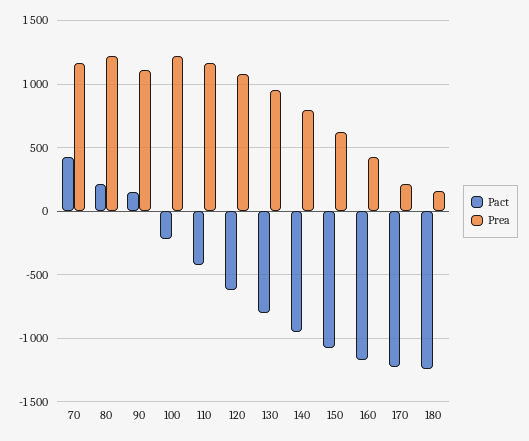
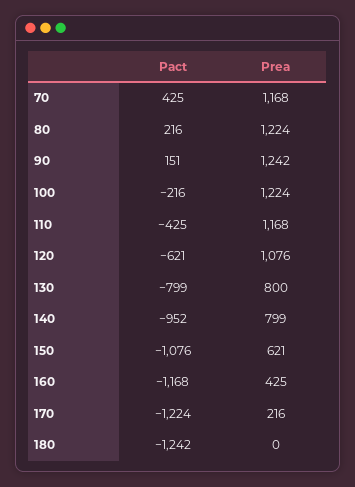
  {
    "Pact": {
      "70": 425,
      "80": 216,
      "90": 151,
      "100": -216,
      "110": -425,
      "120": -621,
      "130": -799,
      "140": -952,
      "150": -1076,
      "160": -1168,
      "170": -1224,
      "180": -1242
    },
    "Prea": {
      "70": 1168,
      "80": 1224,
-     "90": 1100,
+     "90": 1242,
      "100": 1224,
      "110": 1168,
      "120": 1076,
-     "130": 950,
+     "130": 800,
      "140": 799,
      "150": 621,
      "160": 425,
      "170": 216,
-     "180": 150
+     "180": 0
    }
  }

